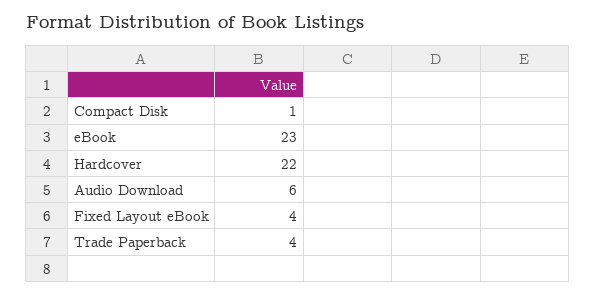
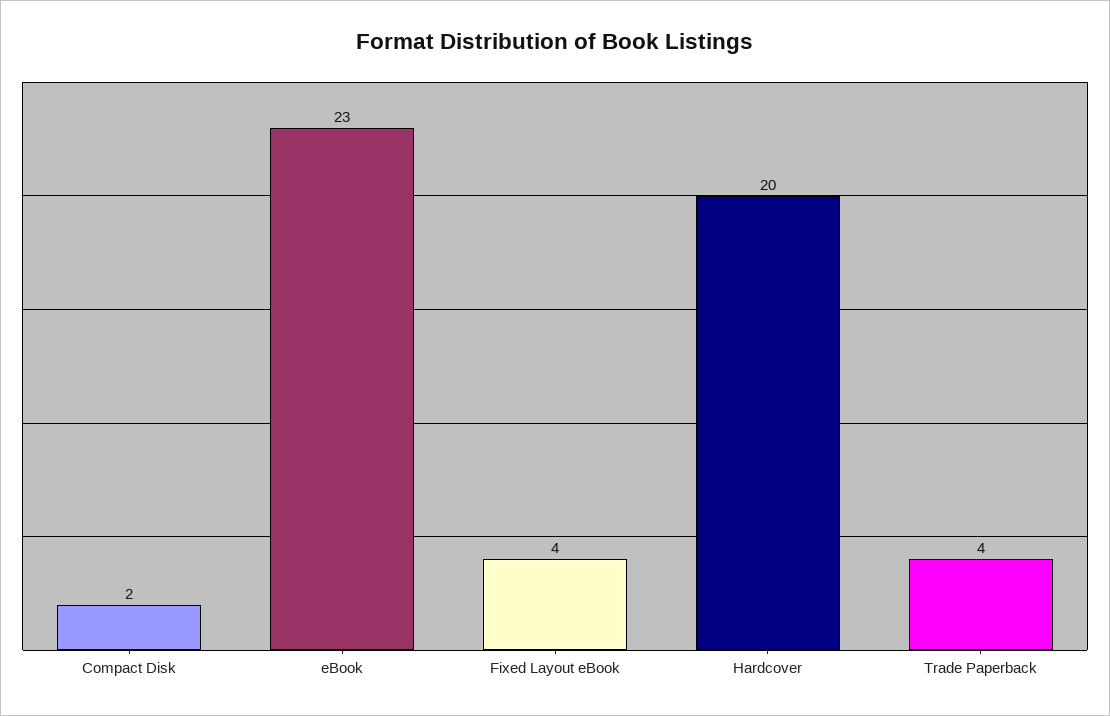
  {
-   "Compact Disk": 1,
+   "Compact Disk": 2,
    "eBook": 23,
-   "Hardcover": 22,
+   "Hardcover": 20,
-   "Audio Download": 6,
    "Fixed Layout eBook": 4,
    "Trade Paperback": 4
  }

